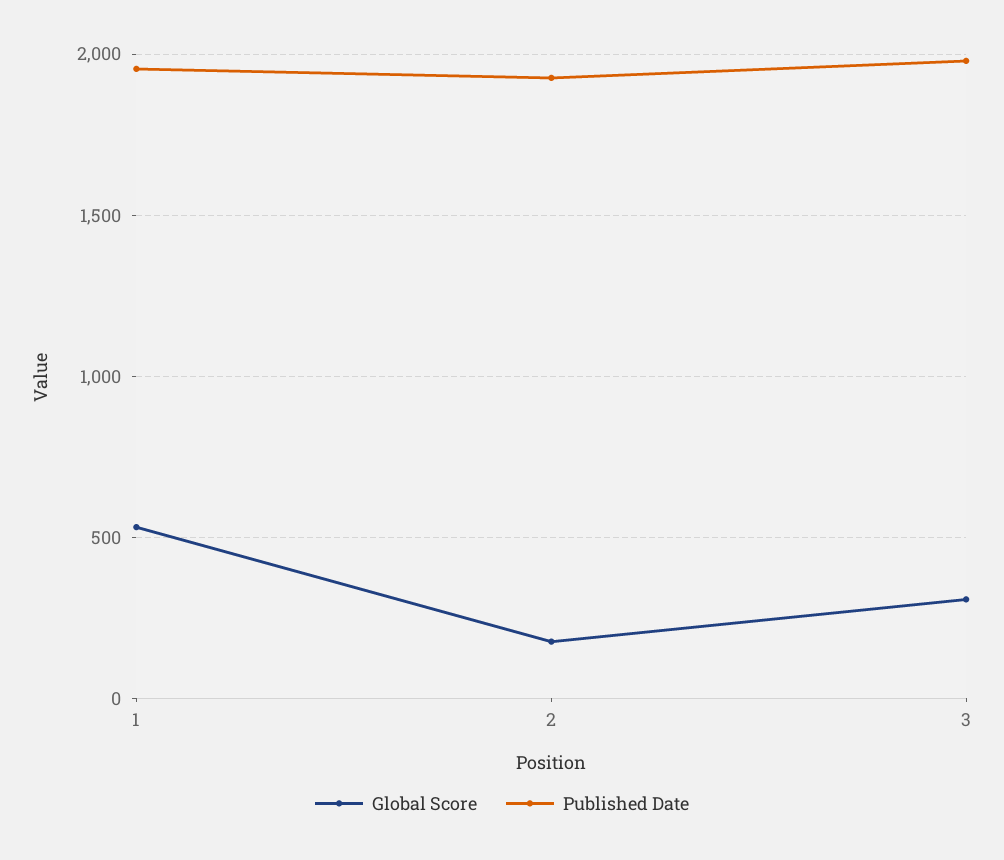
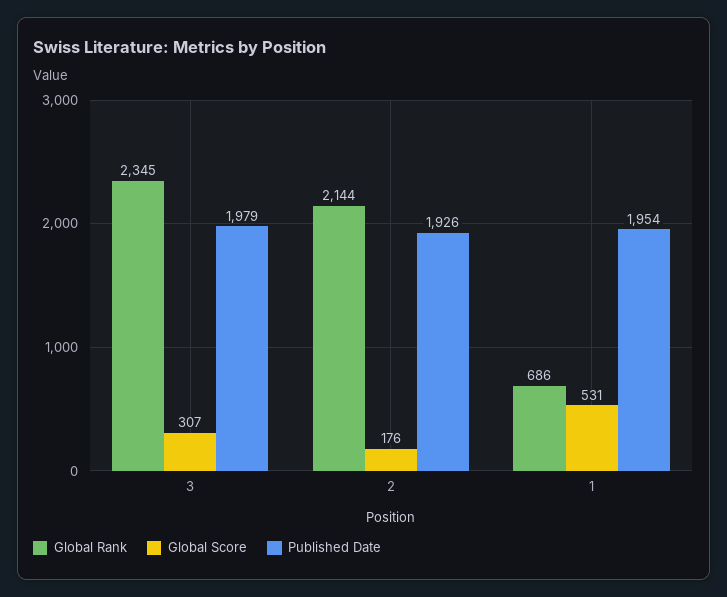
  {
    "Global Score": {
      "1": 531,
      "2": 176,
      "3": 307
    },
    "Published Date": {
      "1": 1954,
      "2": 1926,
      "3": 1979
-   }
+   },
+   "Global Rank": {
+     "3": 2345,
+     "2": 2144,
+     "1": 686
+   }
  }

